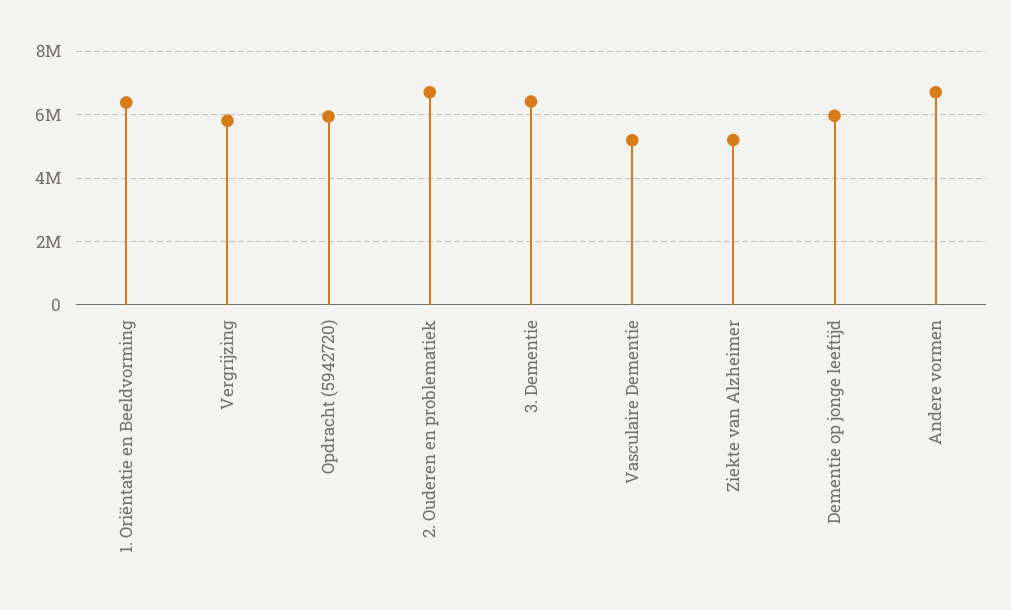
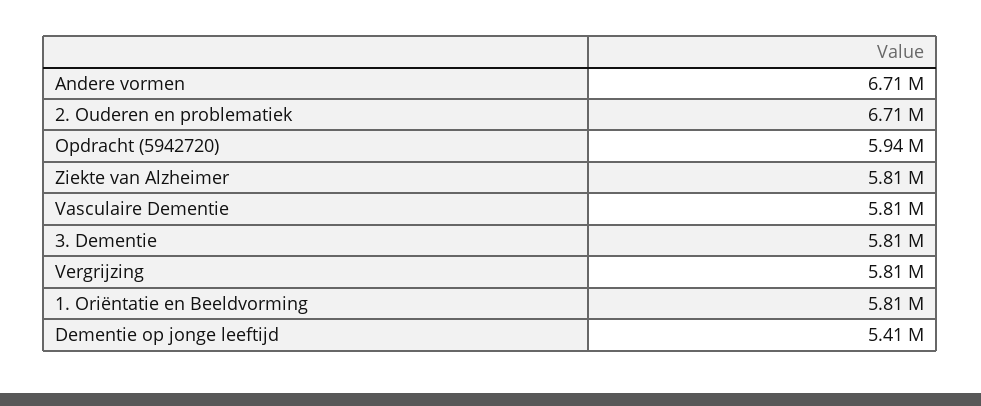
  {
-   "1. Oriëntatie en Beeldvorming": 6400000,
+   "1. Oriëntatie en Beeldvorming": 5810000,
    "Vergrijzing": 5810000,
    "Opdracht (5942720)": 5940000,
    "2. Ouderen en problematiek": 6710000,
-   "3. Dementie": 6400000,
+   "3. Dementie": 5810000,
-   "Vasculaire Dementie": 5200000,
+   "Vasculaire Dementie": 5810000,
-   "Ziekte van Alzheimer": 5200000,
+   "Ziekte van Alzheimer": 5810000,
-   "Dementie op jonge leeftijd": 6000000,
+   "Dementie op jonge leeftijd": 5410000,
    "Andere vormen": 6710000
  }

